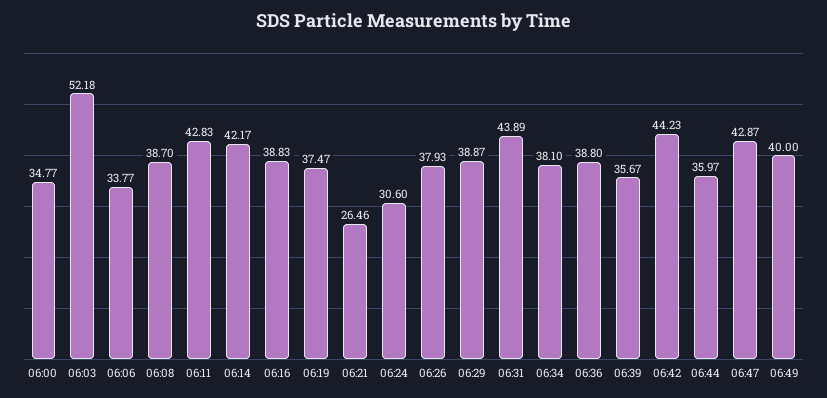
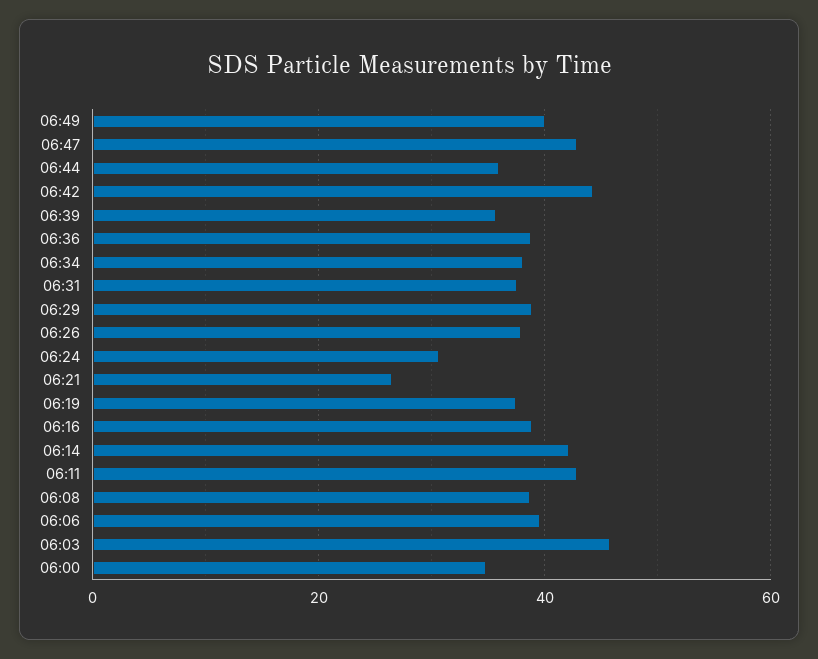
  {
    "06:00": 34.77,
-   "06:03": 52.18,
+   "06:03": 46,
-   "06:06": 33.77,
+   "06:06": 40,
    "06:08": 38.7,
    "06:11": 42.83,
    "06:14": 42.17,
    "06:16": 38.83,
    "06:19": 37.47,
    "06:21": 26.46,
    "06:24": 30.6,
    "06:26": 37.93,
    "06:29": 38.87,
-   "06:31": 43.89,
+   "06:31": 38,
    "06:34": 38.1,
    "06:36": 38.8,
    "06:39": 35.67,
    "06:42": 44.23,
    "06:44": 35.97,
    "06:47": 42.87,
    "06:49": 40
  }

